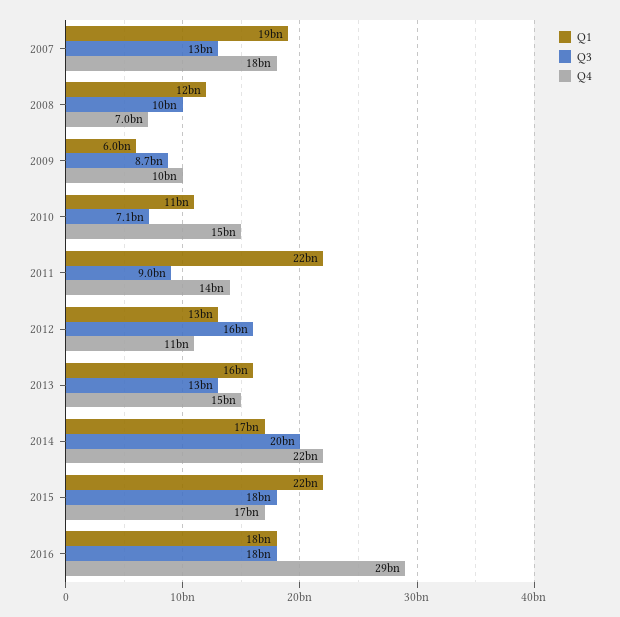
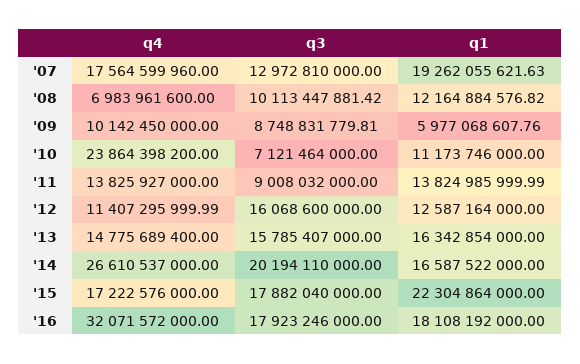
  {
    "Q1": {
      "2007": 19262055621.63,
      "2008": 12164884576.82,
      "2009": 5977068607.76,
      "2010": 11173746000,
-     "2011": 22000000000,
+     "2011": 13824985999.99,
      "2012": 12587164000,
      "2013": 16342854000,
      "2014": 16587522000,
      "2015": 22304864000,
      "2016": 18108192000
    },
    "Q3": {
      "2007": 12972810000,
      "2008": 10113447881.42,
      "2009": 8748831779.81,
      "2010": 7121464000,
      "2011": 9008032000,
      "2012": 16068600000,
-     "2013": 13000000000,
+     "2013": 15785407000,
      "2014": 20194110000,
      "2015": 17882040000,
      "2016": 17923246000
    },
    "Q4": {
      "2007": 17564599960,
      "2008": 6983961600,
      "2009": 10142450000,
-     "2010": 15000000000,
+     "2010": 23864398200,
      "2011": 13825927000,
      "2012": 11407295999.99,
      "2013": 14775689400,
-     "2014": 22000000000,
+     "2014": 26610537000,
      "2015": 17222576000,
-     "2016": 29000000000
+     "2016": 32071572000
    }
  }

